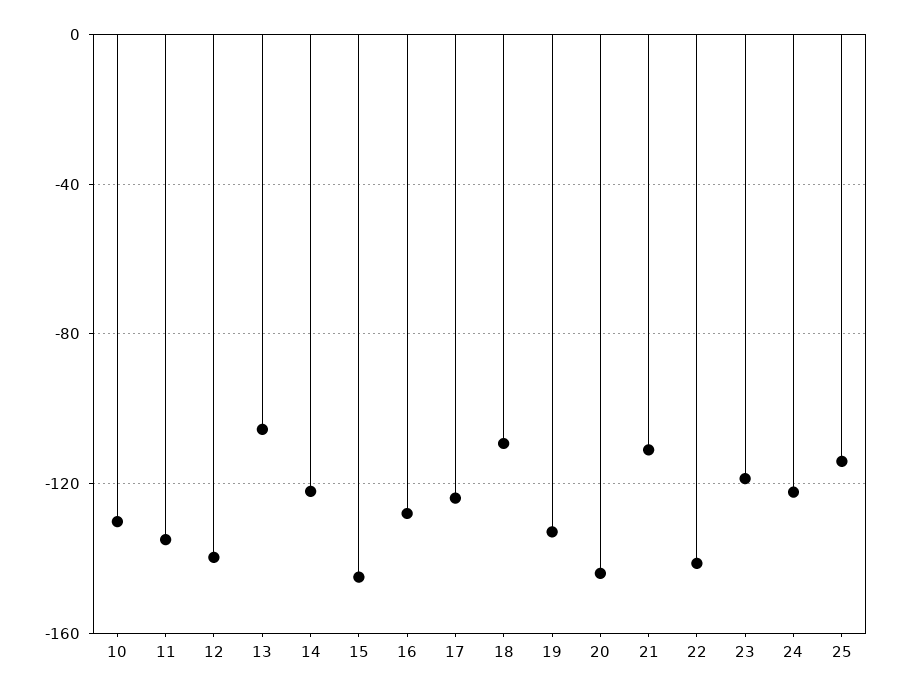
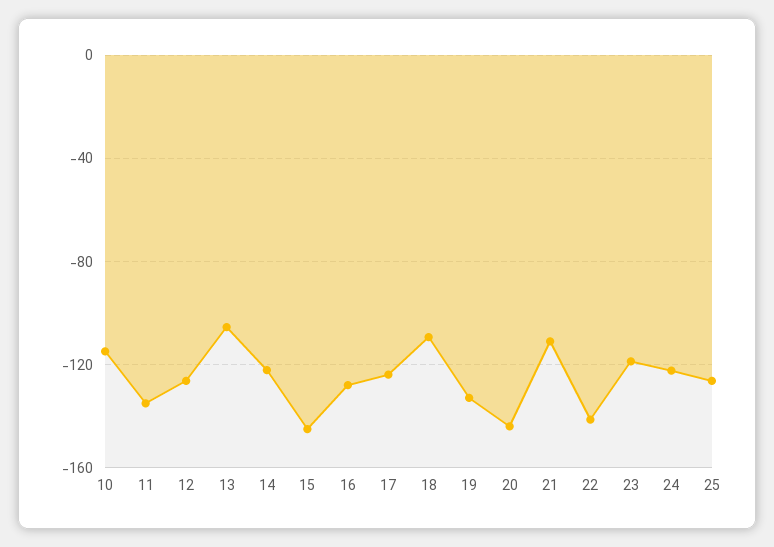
  {
-   "10": -130,
+   "10": -115,
    "11": -135,
-   "12": -140,
+   "12": -125,
    "13": -105,
    "14": -120,
    "15": -145,
    "16": -130,
    "17": -125,
    "18": -110,
    "19": -135,
    "20": -145,
    "21": -110,
    "22": -140,
    "23": -120,
    "24": -120,
-   "25": -115
+   "25": -125
  }

